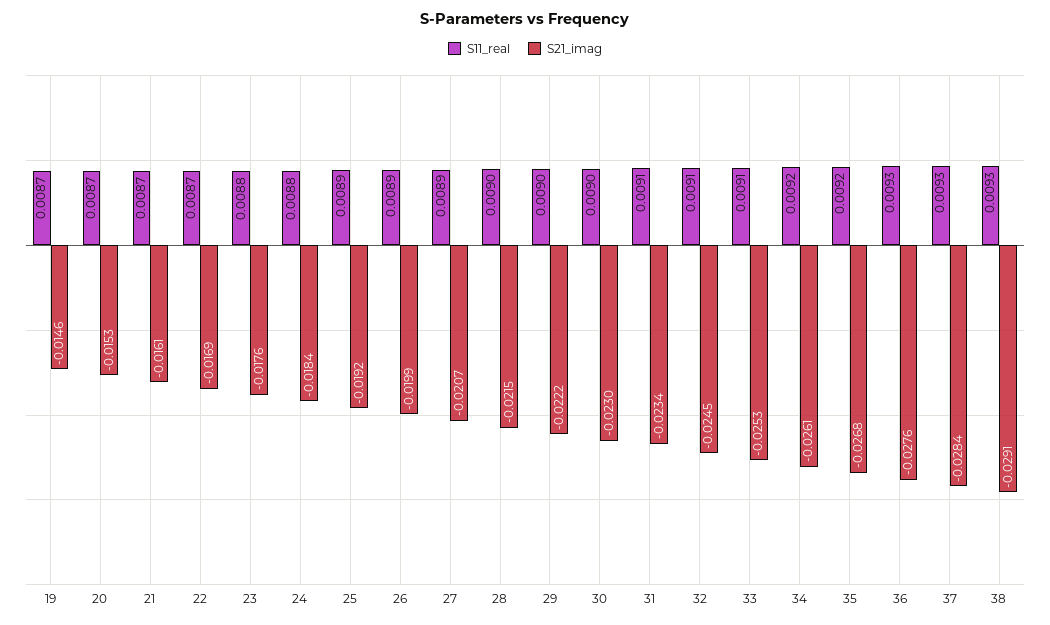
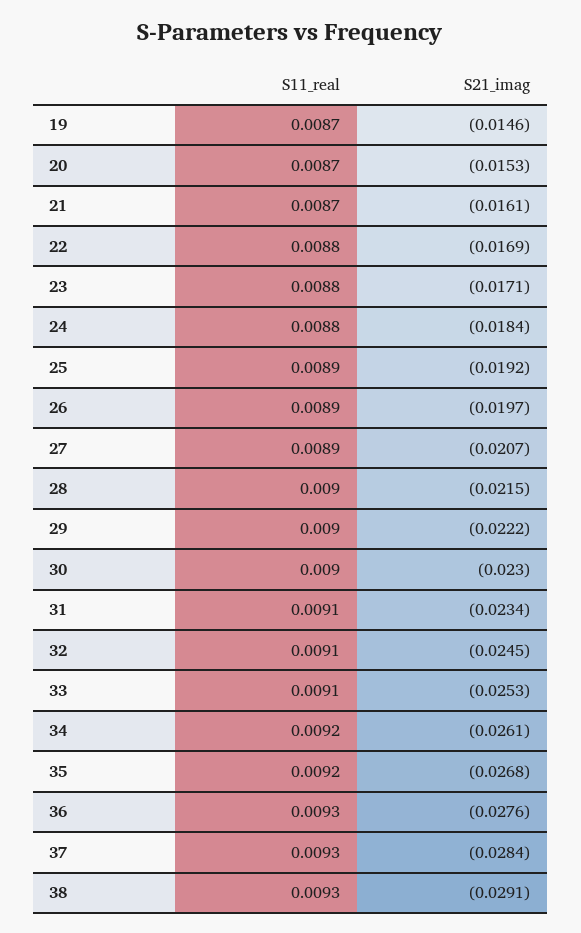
  {
    "S11_real": {
      "19": 0.0087,
      "20": 0.0087,
      "21": 0.0087,
-     "22": 0.0087,
+     "22": 0.0088,
      "23": 0.0088,
      "24": 0.0088,
      "25": 0.0089,
      "26": 0.0089,
      "27": 0.0089,
      "28": 0.009,
      "29": 0.009,
      "30": 0.009,
      "31": 0.0091,
      "32": 0.0091,
      "33": 0.0091,
      "34": 0.0092,
      "35": 0.0092,
      "36": 0.0093,
      "37": 0.0093,
      "38": 0.0093
    },
    "S21_imag": {
      "19": -0.0146,
      "20": -0.0153,
      "21": -0.0161,
      "22": -0.0169,
-     "23": -0.0176,
+     "23": -0.0171,
      "24": -0.0184,
      "25": -0.0192,
-     "26": -0.0199,
+     "26": -0.0197,
      "27": -0.0207,
      "28": -0.0215,
      "29": -0.0222,
      "30": -0.023,
      "31": -0.0234,
      "32": -0.0245,
      "33": -0.0253,
      "34": -0.0261,
      "35": -0.0268,
      "36": -0.0276,
      "37": -0.0284,
      "38": -0.0291
    }
  }

